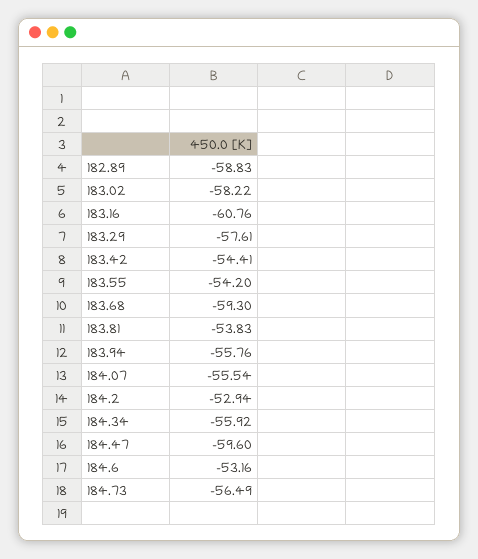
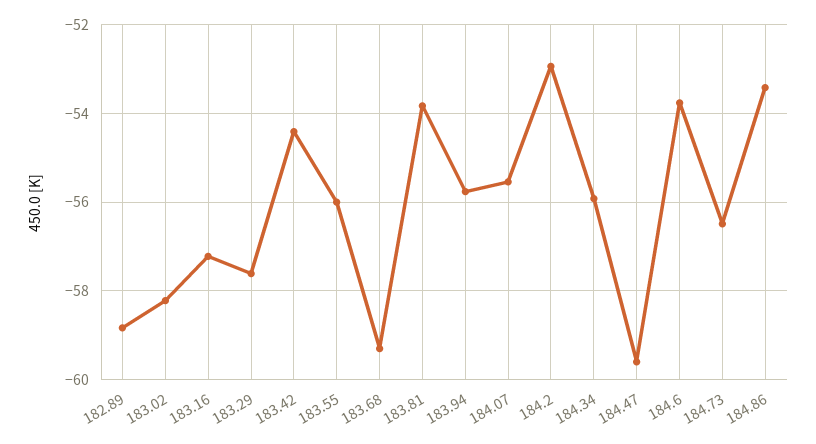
  {
    "182.89": -58.83,
    "183.02": -58.22,
-   "183.16": -60.76,
+   "183.16": -57.2,
    "183.29": -57.61,
    "183.42": -54.41,
-   "183.55": -54.2,
+   "183.55": -56,
    "183.68": -59.3,
    "183.81": -53.83,
    "183.94": -55.76,
    "184.07": -55.54,
    "184.2": -52.94,
    "184.34": -55.92,
    "184.47": -59.6,
-   "184.6": -53.16,
+   "184.6": -53.8,
-   "184.73": -56.49
+   "184.73": -56.49,
+   "184.86": -53.4
  }

